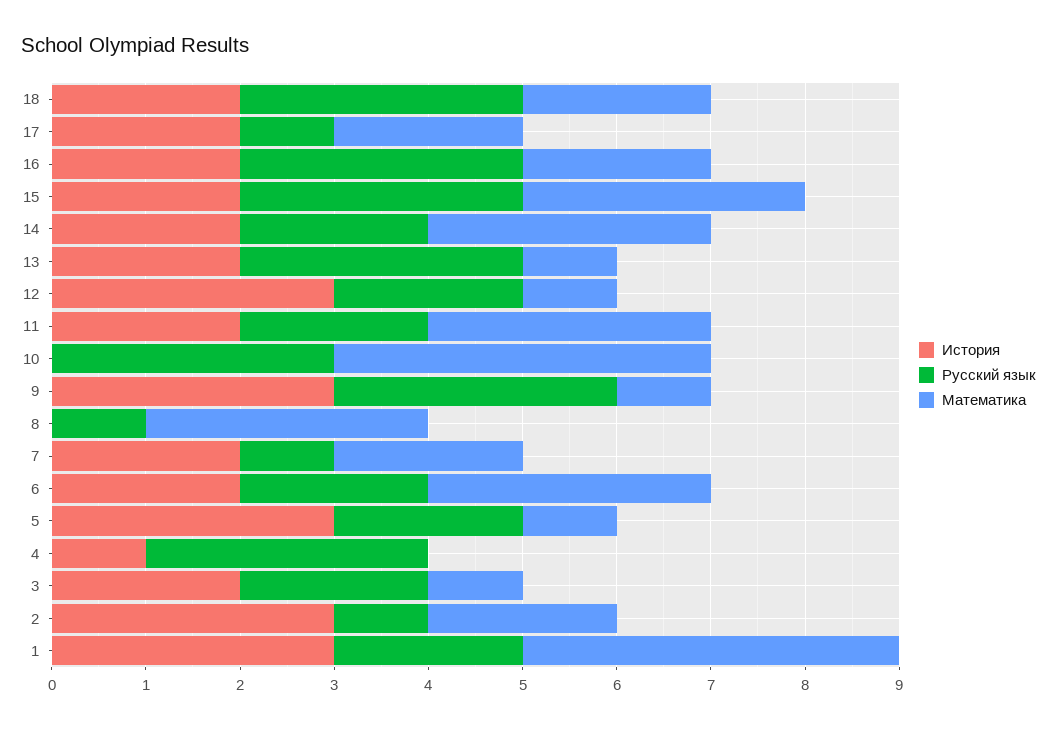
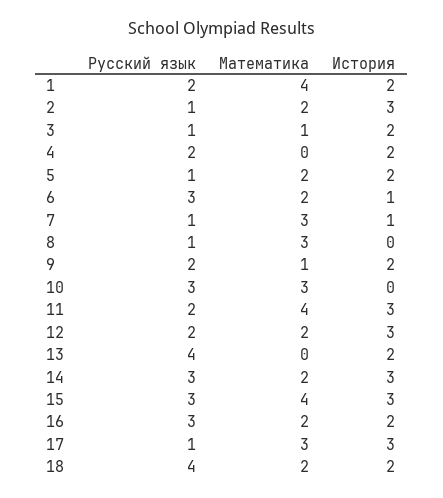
  {
    "История": {
      "18": 2,
-     "17": 2,
+     "17": 3,
      "16": 2,
-     "15": 2,
+     "15": 3,
-     "14": 2,
+     "14": 3,
      "13": 2,
      "12": 3,
-     "11": 2,
+     "11": 3,
      "10": 0,
-     "9": 3,
+     "9": 2,
      "8": 0,
-     "7": 2,
+     "7": 1,
-     "6": 2,
+     "6": 1,
-     "5": 3,
+     "5": 2,
-     "4": 1,
+     "4": 2,
      "3": 2,
      "2": 3,
-     "1": 3
+     "1": 2
    },
    "Русский язык": {
-     "18": 3,
+     "18": 4,
      "17": 1,
      "16": 3,
      "15": 3,
-     "14": 2,
+     "14": 3,
-     "13": 3,
+     "13": 4,
      "12": 2,
      "11": 2,
      "10": 3,
-     "9": 3,
+     "9": 2,
      "8": 1,
      "7": 1,
-     "6": 2,
+     "6": 3,
-     "5": 2,
+     "5": 1,
-     "4": 3,
+     "4": 2,
-     "3": 2,
+     "3": 1,
      "2": 1,
      "1": 2
    },
    "Математика": {
      "18": 2,
-     "17": 2,
+     "17": 3,
      "16": 2,
-     "15": 3,
+     "15": 4,
-     "14": 3,
+     "14": 2,
-     "13": 1,
+     "13": 0,
-     "12": 1,
+     "12": 2,
-     "11": 3,
+     "11": 4,
-     "10": 4,
+     "10": 3,
      "9": 1,
      "8": 3,
-     "7": 2,
+     "7": 3,
-     "6": 3,
+     "6": 2,
-     "5": 1,
+     "5": 2,
      "4": 0,
      "3": 1,
      "2": 2,
      "1": 4
    }
  }

